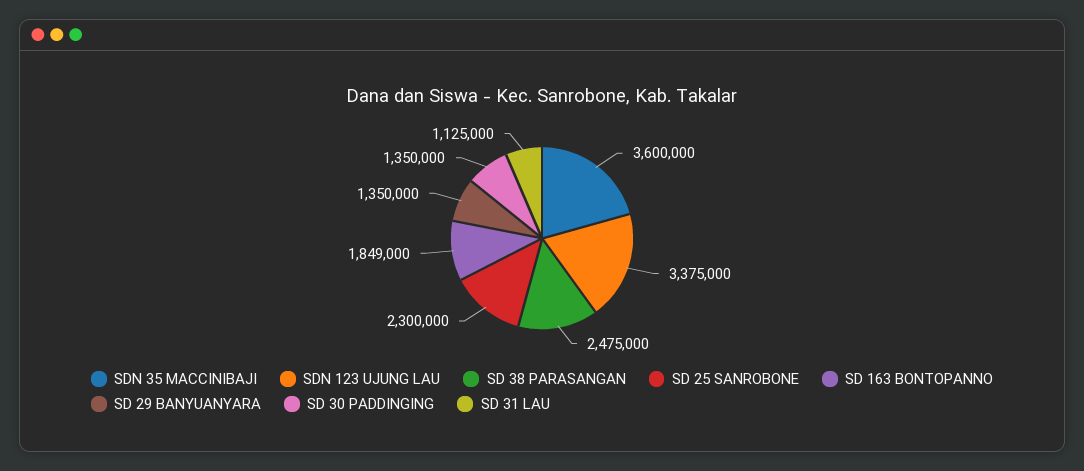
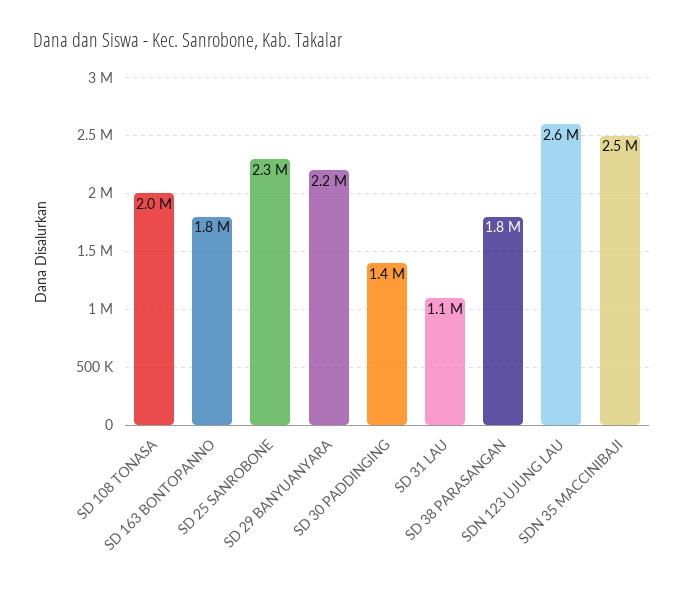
  {
-   "SDN 35 MACCINIBAJI": 3600000,
+   "SDN 35 MACCINIBAJI": 2500000,
-   "SDN 123 UJUNG LAU": 3375000,
+   "SDN 123 UJUNG LAU": 2600000,
-   "SD 38 PARASANGAN": 2475000,
+   "SD 38 PARASANGAN": 1800000,
    "SD 25 SANROBONE": 2300000,
    "SD 163 BONTOPANNO": 1849000,
-   "SD 29 BANYUANYARA": 1350000,
+   "SD 29 BANYUANYARA": 2200000,
    "SD 30 PADDINGING": 1350000,
-   "SD 31 LAU": 1125000
+   "SD 31 LAU": 1125000,
+   "SD 108 TONASA": 2000000
  }

